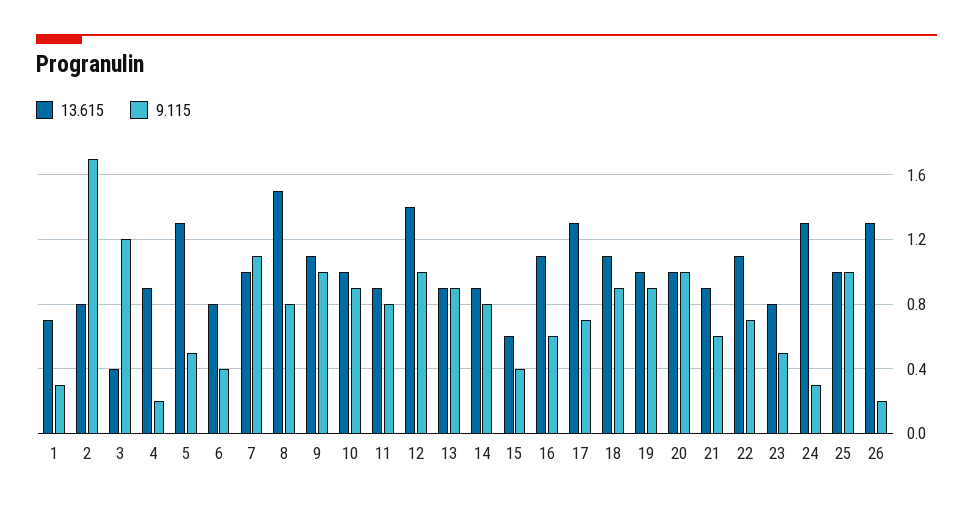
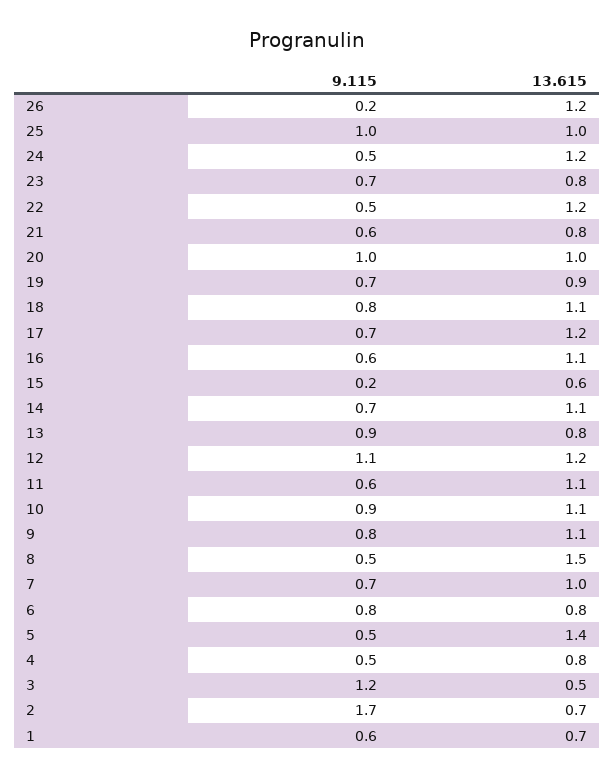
  {
    "13.615": {
      "1": 0.7,
-     "2": 0.8,
+     "2": 0.7,
-     "3": 0.4,
+     "3": 0.5,
-     "4": 0.9,
+     "4": 0.8,
-     "5": 1.3,
+     "5": 1.4,
      "6": 0.8,
      "7": 1,
      "8": 1.5,
      "9": 1.1,
-     "10": 1,
+     "10": 1.1,
-     "11": 0.9,
+     "11": 1.1,
-     "12": 1.4,
+     "12": 1.2,
-     "13": 0.9,
+     "13": 0.8,
-     "14": 0.9,
+     "14": 1.1,
      "15": 0.6,
      "16": 1.1,
-     "17": 1.3,
+     "17": 1.2,
      "18": 1.1,
-     "19": 1,
+     "19": 0.9,
      "20": 1,
-     "21": 0.9,
+     "21": 0.8,
-     "22": 1.1,
+     "22": 1.2,
      "23": 0.8,
-     "24": 1.3,
+     "24": 1.2,
      "25": 1,
-     "26": 1.3
+     "26": 1.2
    },
    "9.115": {
-     "1": 0.3,
+     "1": 0.6,
      "2": 1.7,
      "3": 1.2,
-     "4": 0.2,
+     "4": 0.5,
      "5": 0.5,
-     "6": 0.4,
+     "6": 0.8,
-     "7": 1.1,
+     "7": 0.7,
-     "8": 0.8,
+     "8": 0.5,
-     "9": 1,
+     "9": 0.8,
      "10": 0.9,
-     "11": 0.8,
+     "11": 0.6,
-     "12": 1,
+     "12": 1.1,
      "13": 0.9,
-     "14": 0.8,
+     "14": 0.7,
-     "15": 0.4,
+     "15": 0.2,
      "16": 0.6,
      "17": 0.7,
-     "18": 0.9,
+     "18": 0.8,
-     "19": 0.9,
+     "19": 0.7,
      "20": 1,
      "21": 0.6,
-     "22": 0.7,
+     "22": 0.5,
-     "23": 0.5,
+     "23": 0.7,
-     "24": 0.3,
+     "24": 0.5,
      "25": 1,
      "26": 0.2
    }
  }

